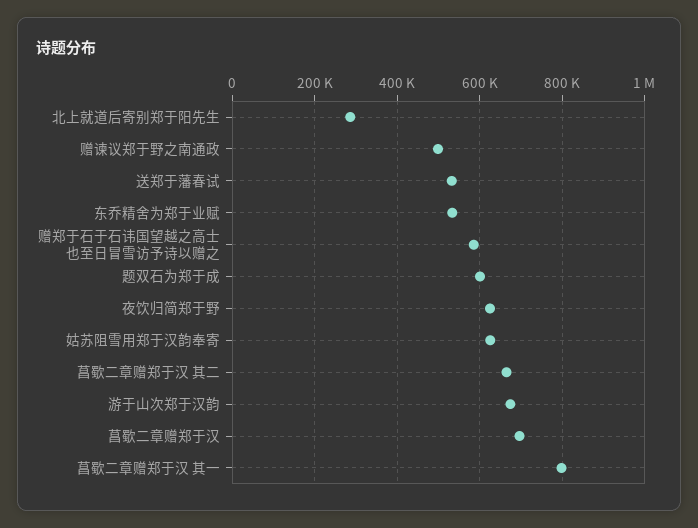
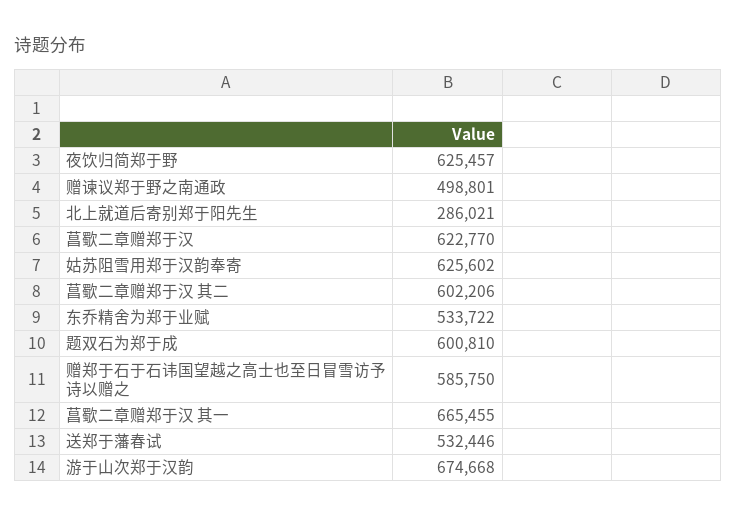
  {
    "北上就道后寄别郑于阳先生": 286021,
    "赠谏议郑于野之南通政": 498801,
    "送郑于藩春试": 532446,
    "东乔精舍为郑于业赋": 533722,
    "赠郑于石于石讳国望越之高士也至日冒雪访予诗以赠之": 585750,
    "题双石为郑于成": 600810,
    "夜饮归简郑于野": 625457,
    "姑苏阻雪用郑于汉韵奉寄": 625602,
-   "菖歜二章赠郑于汉 其二": 660000,
+   "菖歜二章赠郑于汉 其二": 602206,
    "游于山次郑于汉韵": 674668,
-   "菖歜二章赠郑于汉": 700000,
+   "菖歜二章赠郑于汉": 622770,
-   "菖歜二章赠郑于汉 其一": 800000
+   "菖歜二章赠郑于汉 其一": 665455
  }

